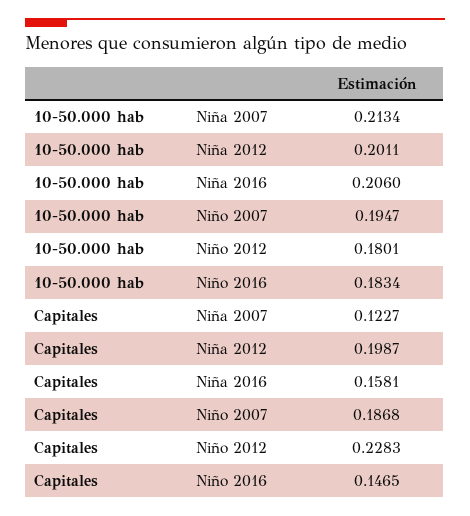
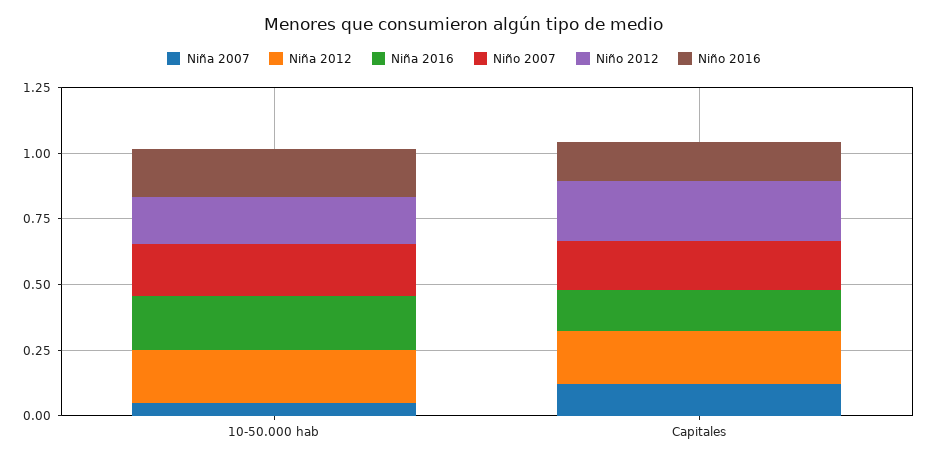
  {
    "Niña 2007": {
-     "10-50.000 hab": 0.2134,
+     "10-50.000 hab": 0.05,
      "Capitales": 0.1227
    },
    "Niña 2012": {
      "10-50.000 hab": 0.2011,
      "Capitales": 0.1987
    },
    "Niña 2016": {
      "10-50.000 hab": 0.206,
      "Capitales": 0.1581
    },
    "Niño 2007": {
      "10-50.000 hab": 0.1947,
      "Capitales": 0.1868
    },
    "Niño 2012": {
      "10-50.000 hab": 0.1801,
      "Capitales": 0.2283
    },
    "Niño 2016": {
      "10-50.000 hab": 0.1834,
      "Capitales": 0.1465
    }
  }

